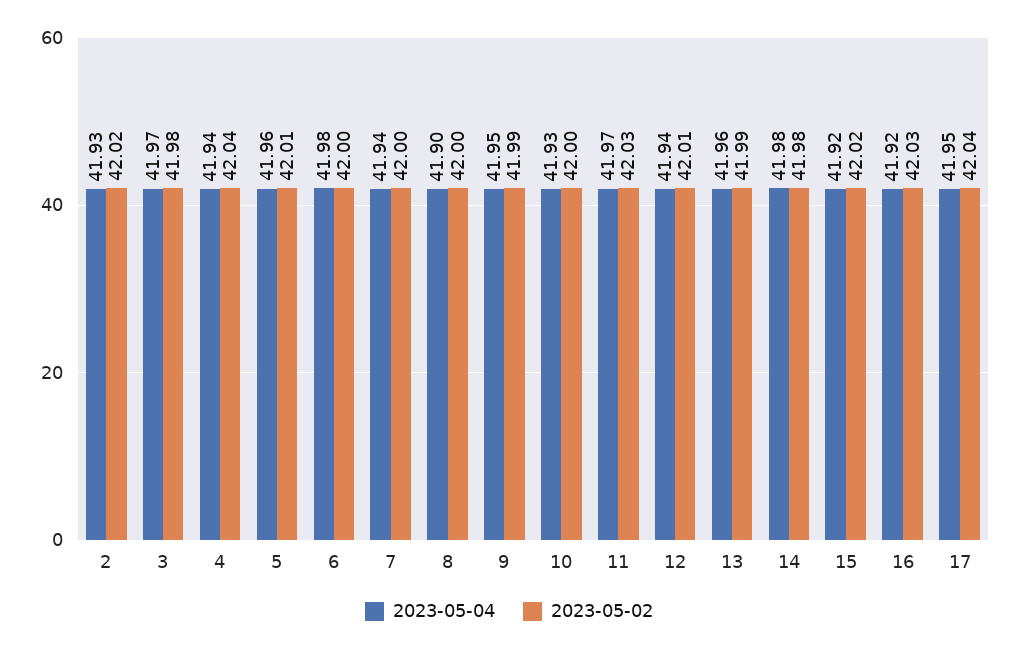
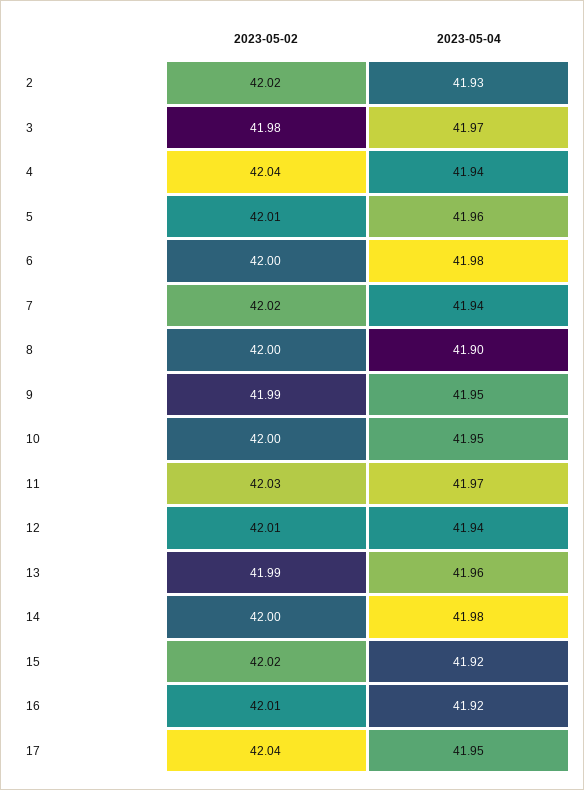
  {
    "2023-05-04": {
      "2": 41.93,
      "3": 41.97,
      "4": 41.94,
      "5": 41.96,
      "6": 41.98,
      "7": 41.94,
      "8": 41.9,
      "9": 41.95,
-     "10": 41.93,
+     "10": 41.95,
      "11": 41.97,
      "12": 41.94,
      "13": 41.96,
      "14": 41.98,
      "15": 41.92,
      "16": 41.92,
      "17": 41.95
    },
    "2023-05-02": {
      "2": 42.02,
      "3": 41.98,
      "4": 42.04,
      "5": 42.01,
      "6": 42,
-     "7": 42,
+     "7": 42.02,
      "8": 42,
      "9": 41.99,
      "10": 42,
      "11": 42.03,
      "12": 42.01,
      "13": 41.99,
-     "14": 41.98,
+     "14": 42,
      "15": 42.02,
-     "16": 42.03,
+     "16": 42.01,
      "17": 42.04
    }
  }

